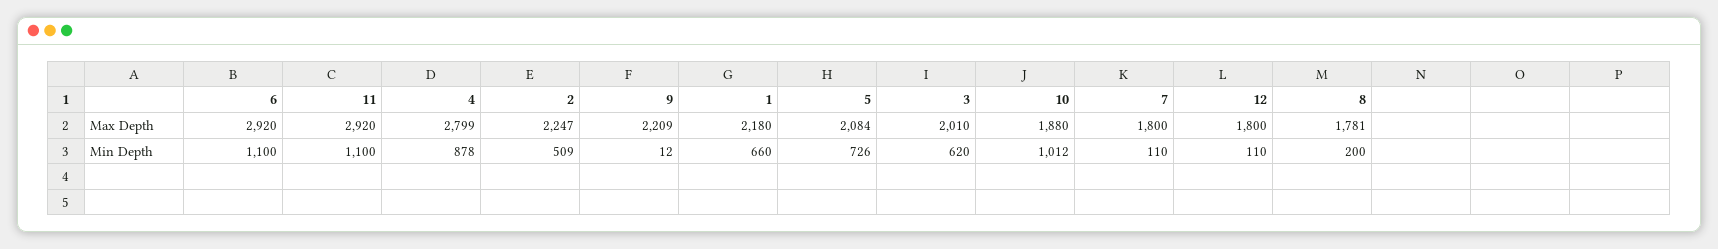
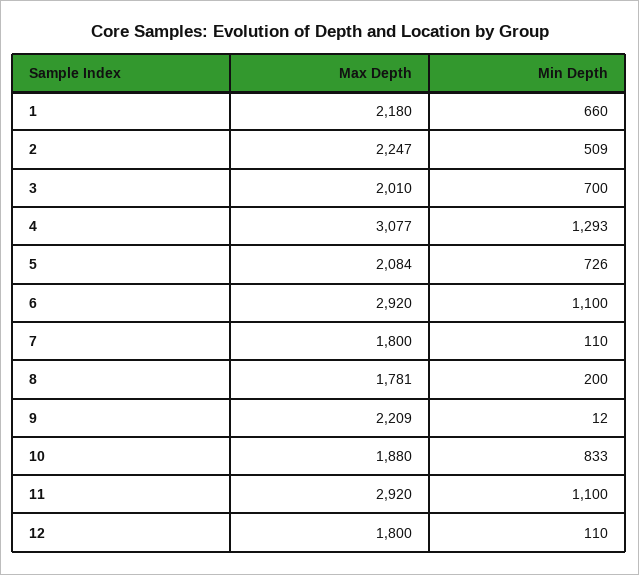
  {
    "6": {
      "Max Depth": 2920,
      "Min Depth": 1100
    },
    "11": {
      "Max Depth": 2920,
      "Min Depth": 1100
    },
    "4": {
-     "Max Depth": 2799,
+     "Max Depth": 3077,
-     "Min Depth": 878
+     "Min Depth": 1293
    },
    "2": {
      "Max Depth": 2247,
      "Min Depth": 509
    },
    "9": {
      "Max Depth": 2209,
      "Min Depth": 12
    },
    "1": {
      "Max Depth": 2180,
      "Min Depth": 660
    },
    "5": {
      "Max Depth": 2084,
      "Min Depth": 726
    },
    "3": {
      "Max Depth": 2010,
-     "Min Depth": 620
+     "Min Depth": 700
    },
    "10": {
      "Max Depth": 1880,
-     "Min Depth": 1012
+     "Min Depth": 833
    },
    "7": {
      "Max Depth": 1800,
      "Min Depth": 110
    },
    "12": {
      "Max Depth": 1800,
      "Min Depth": 110
    },
    "8": {
      "Max Depth": 1781,
      "Min Depth": 200
    }
  }

